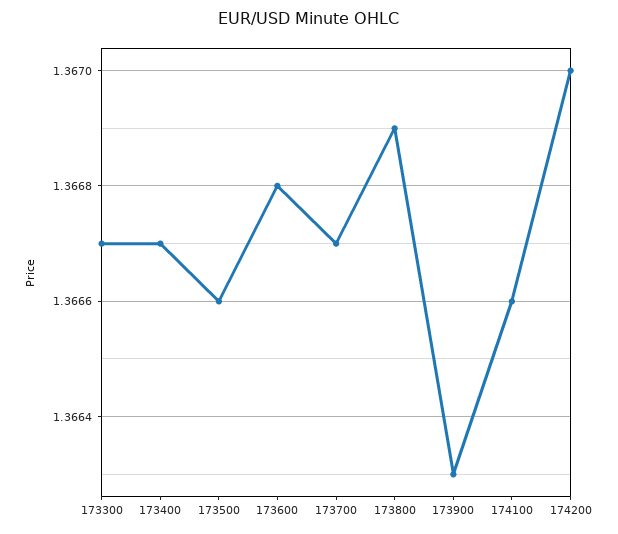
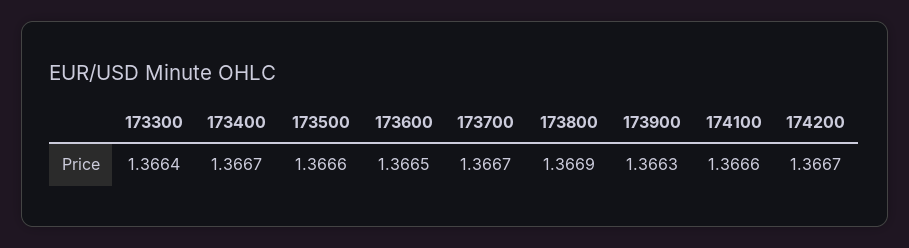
  {
-   "173300": 1.3667,
+   "173300": 1.3664,
    "173400": 1.3667,
    "173500": 1.3666,
-   "173600": 1.3668,
+   "173600": 1.3665,
    "173700": 1.3667,
    "173800": 1.3669,
    "173900": 1.3663,
    "174100": 1.3666,
-   "174200": 1.367
+   "174200": 1.3667
  }

